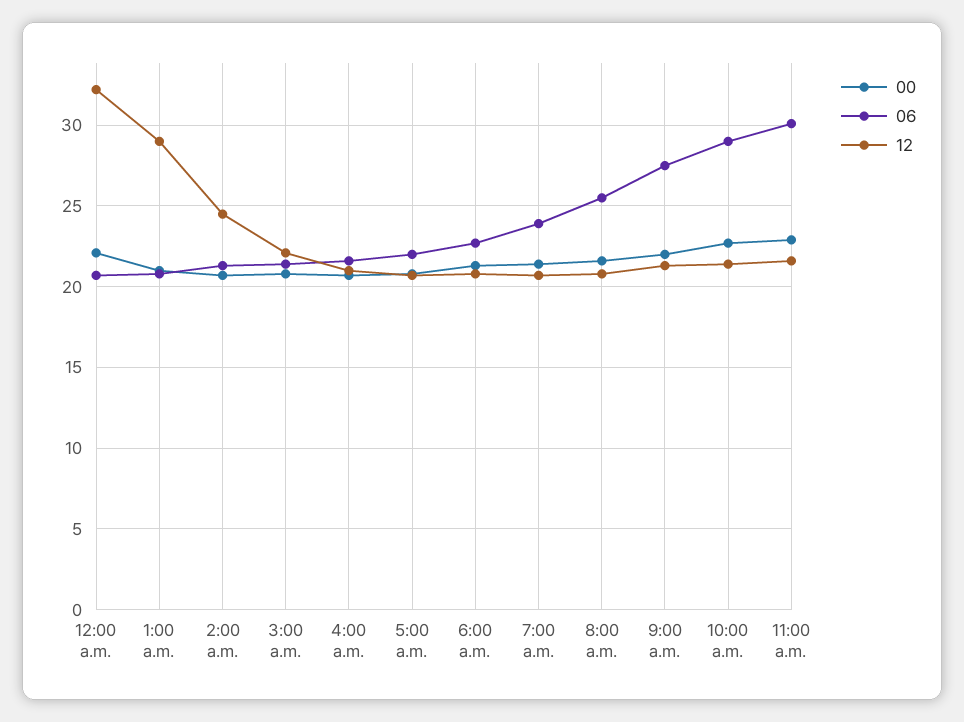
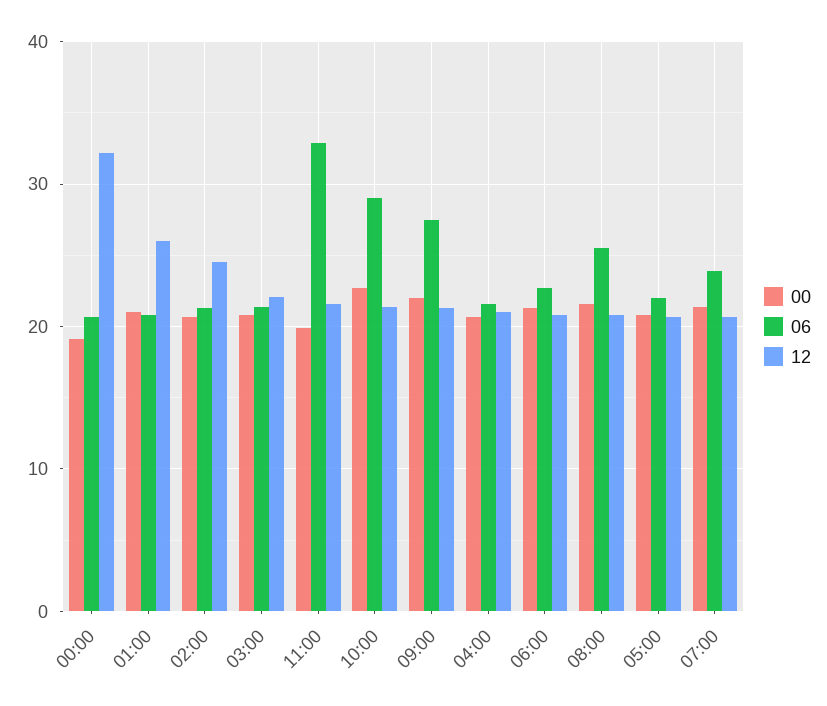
  {
    "00": {
-     "12:00 a.m.": 22,
+     "12:00 a.m.": 19,
      "1:00 a.m.": 21,
      "2:00 a.m.": 20.5,
      "3:00 a.m.": 21,
      "4:00 a.m.": 20.5,
      "5:00 a.m.": 21,
      "6:00 a.m.": 21.5,
      "7:00 a.m.": 21.5,
      "8:00 a.m.": 21.5,
      "9:00 a.m.": 22,
      "10:00 a.m.": 22.5,
-     "11:00 a.m.": 23
+     "11:00 a.m.": 20
    },
    "06": {
      "12:00 a.m.": 20.5,
      "1:00 a.m.": 21,
      "2:00 a.m.": 21.5,
      "3:00 a.m.": 21.5,
      "4:00 a.m.": 21.5,
      "5:00 a.m.": 22,
      "6:00 a.m.": 22.5,
      "7:00 a.m.": 24,
      "8:00 a.m.": 25.5,
      "9:00 a.m.": 27.5,
      "10:00 a.m.": 29,
-     "11:00 a.m.": 30
+     "11:00 a.m.": 33
    },
    "12": {
      "12:00 a.m.": 32,
-     "1:00 a.m.": 29,
+     "1:00 a.m.": 26,
      "2:00 a.m.": 24.5,
      "3:00 a.m.": 22,
      "4:00 a.m.": 21,
      "5:00 a.m.": 20.5,
      "6:00 a.m.": 21,
      "7:00 a.m.": 20.5,
      "8:00 a.m.": 21,
      "9:00 a.m.": 21.5,
      "10:00 a.m.": 21.5,
      "11:00 a.m.": 21.5
    }
  }

